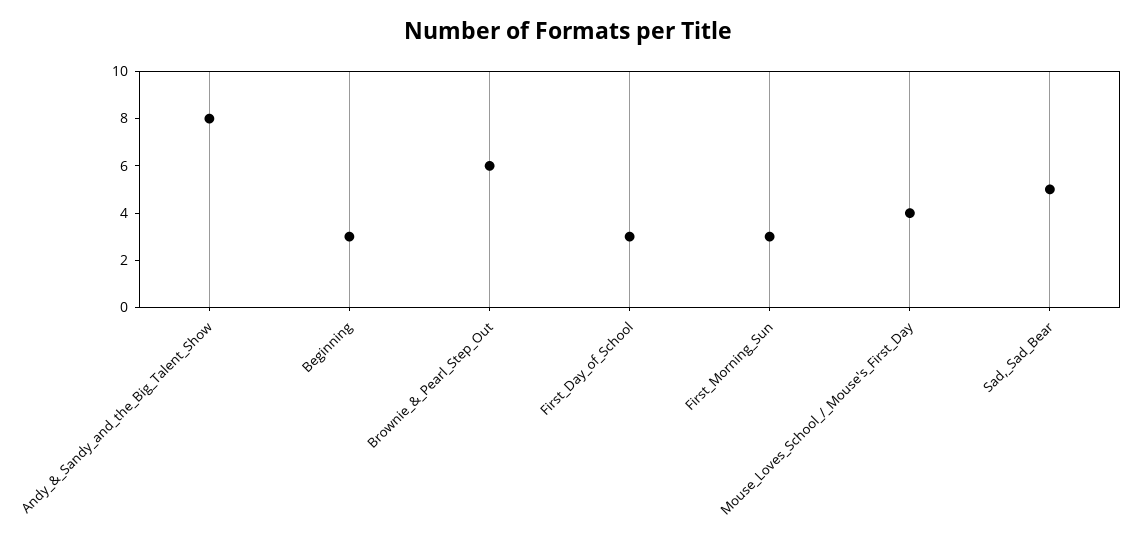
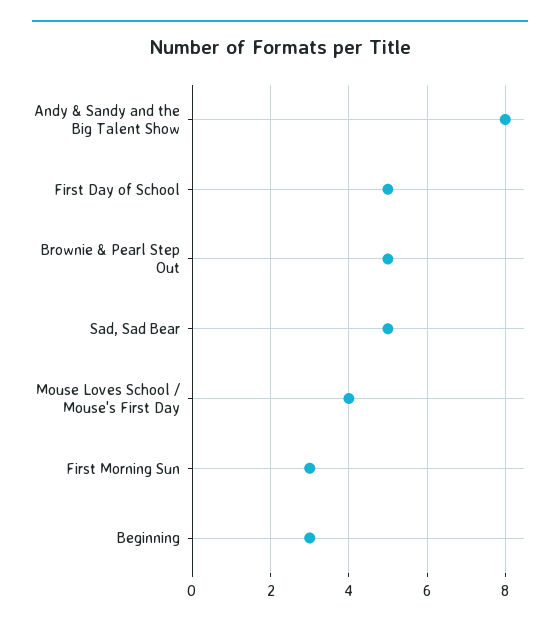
  {
    "Andy_&_Sandy_and_the_Big_Talent_Show": 8,
    "Beginning": 3,
-   "Brownie_&_Pearl_Step_Out": 6,
+   "Brownie_&_Pearl_Step_Out": 5,
-   "First_Day_of_School": 3,
+   "First_Day_of_School": 5,
    "First_Morning_Sun": 3,
    "Mouse_Loves_School_/_Mouse's_First_Day": 4,
    "Sad,_Sad_Bear": 5
  }

